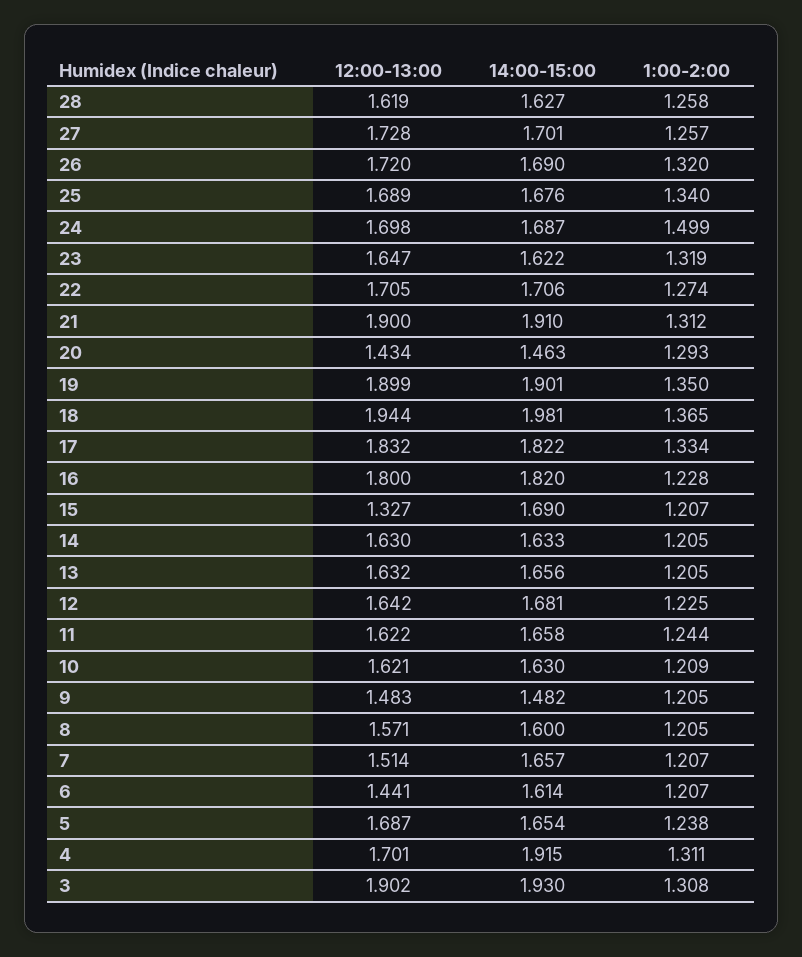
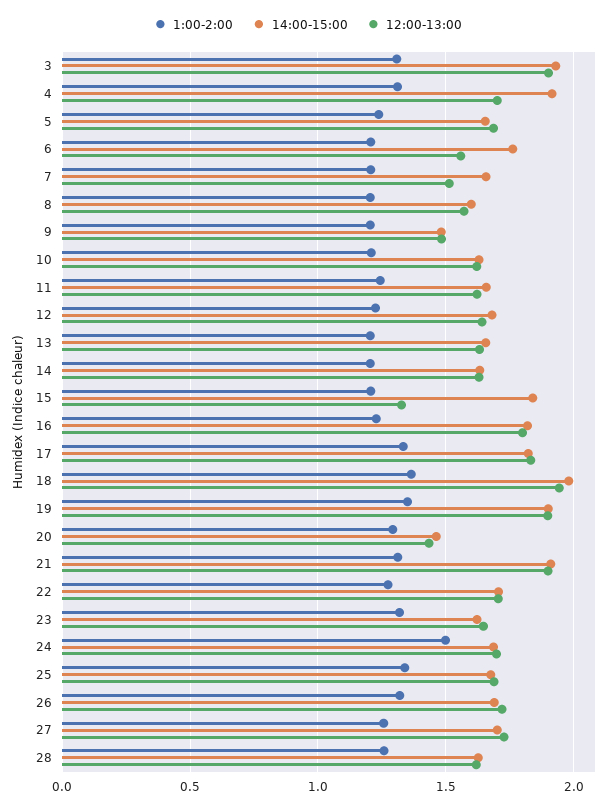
  {
    "12:00-13:00": {
      "28": 1.619,
      "27": 1.728,
      "26": 1.72,
      "25": 1.689,
      "24": 1.698,
      "23": 1.647,
      "22": 1.705,
      "21": 1.9,
      "20": 1.434,
      "19": 1.899,
      "18": 1.944,
      "17": 1.832,
      "16": 1.8,
      "15": 1.327,
      "14": 1.63,
      "13": 1.632,
      "12": 1.642,
      "11": 1.622,
      "10": 1.621,
      "9": 1.483,
      "8": 1.571,
      "7": 1.514,
-     "6": 1.441,
+     "6": 1.55,
      "5": 1.687,
      "4": 1.701,
      "3": 1.902
    },
    "14:00-15:00": {
      "28": 1.627,
      "27": 1.701,
      "26": 1.69,
      "25": 1.676,
      "24": 1.687,
      "23": 1.622,
      "22": 1.706,
      "21": 1.91,
      "20": 1.463,
      "19": 1.901,
      "18": 1.981,
      "17": 1.822,
      "16": 1.82,
-     "15": 1.69,
+     "15": 1.85,
      "14": 1.633,
      "13": 1.656,
      "12": 1.681,
      "11": 1.658,
      "10": 1.63,
      "9": 1.482,
      "8": 1.6,
      "7": 1.657,
-     "6": 1.614,
+     "6": 1.75,
      "5": 1.654,
      "4": 1.915,
      "3": 1.93
    },
    "1:00-2:00": {
      "28": 1.258,
      "27": 1.257,
      "26": 1.32,
      "25": 1.34,
      "24": 1.499,
      "23": 1.319,
      "22": 1.274,
      "21": 1.312,
      "20": 1.293,
      "19": 1.35,
      "18": 1.365,
      "17": 1.334,
      "16": 1.228,
      "15": 1.207,
      "14": 1.205,
      "13": 1.205,
      "12": 1.225,
      "11": 1.244,
      "10": 1.209,
      "9": 1.205,
      "8": 1.205,
      "7": 1.207,
      "6": 1.207,
      "5": 1.238,
      "4": 1.311,
      "3": 1.308
    }
  }

